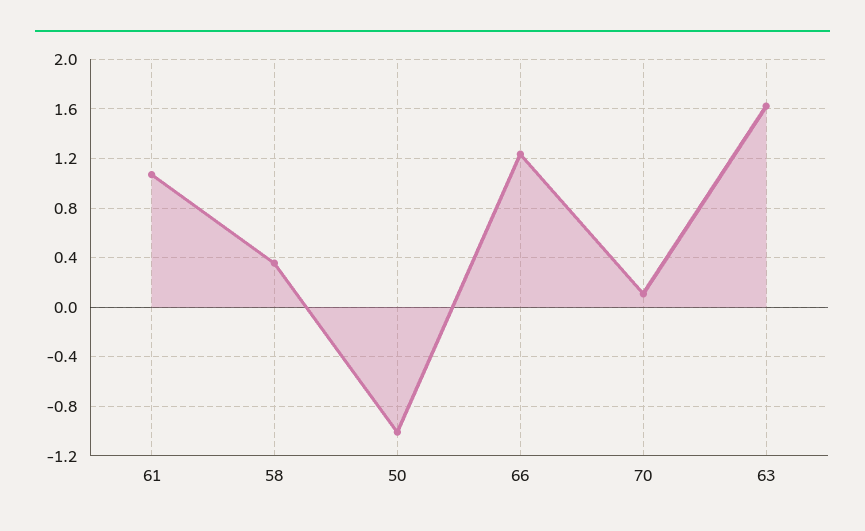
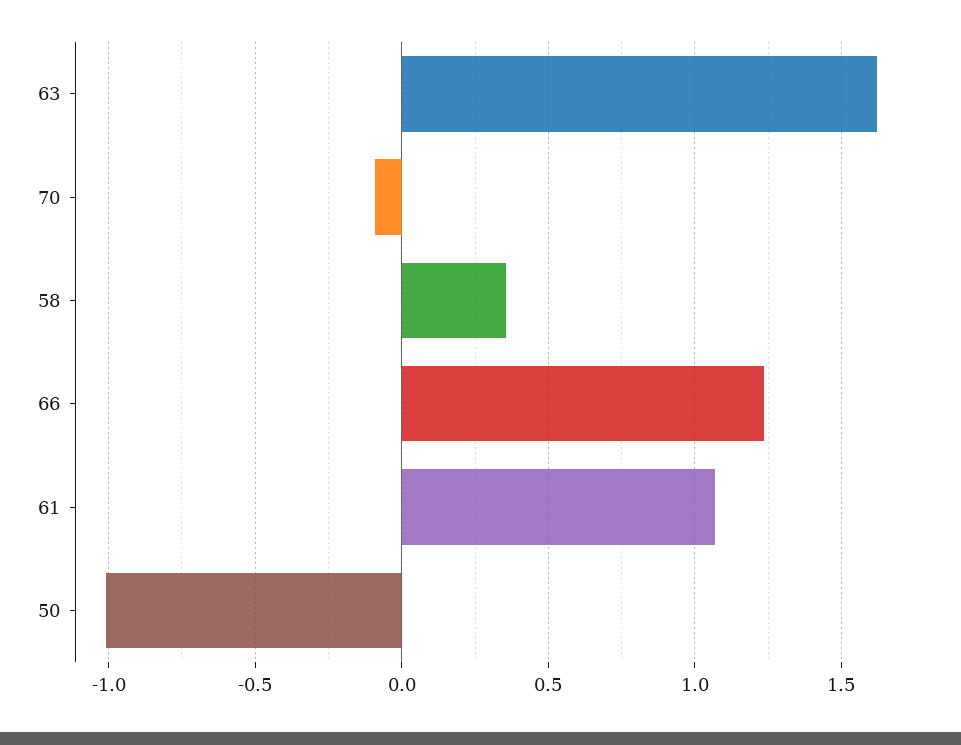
  {
    "61": 1.05,
    "58": 0.35,
    "50": -1,
    "66": 1.25,
-   "70": 0.1,
+   "70": -0.1,
    "63": 1.6
  }

